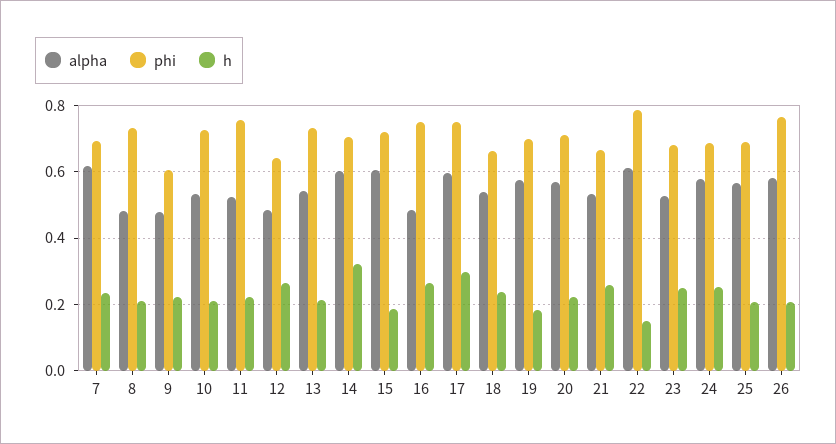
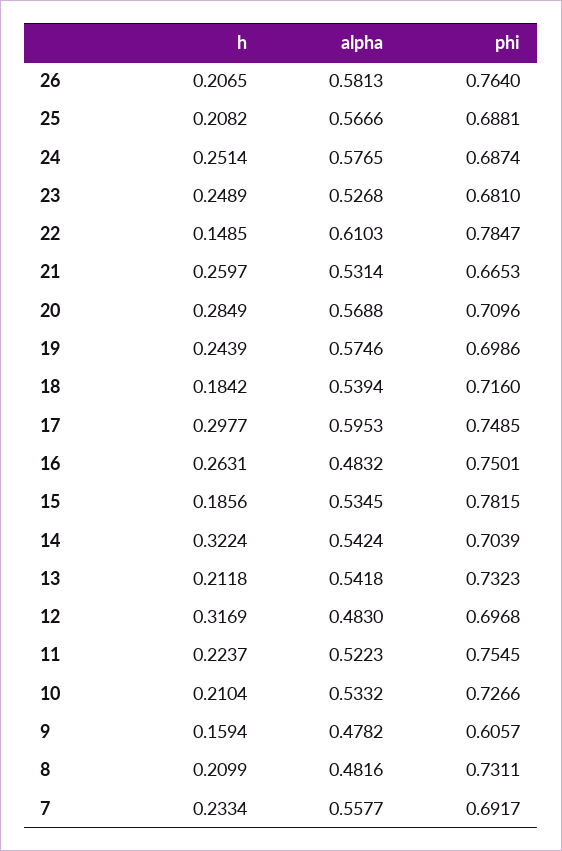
  {
    "alpha": {
-     "7": 0.62,
+     "7": 0.5577,
      "8": 0.4816,
      "9": 0.4782,
      "10": 0.5332,
      "11": 0.5223,
      "12": 0.483,
      "13": 0.5418,
-     "14": 0.6,
+     "14": 0.5424,
-     "15": 0.6,
+     "15": 0.5345,
      "16": 0.4832,
      "17": 0.5953,
      "18": 0.5394,
      "19": 0.5746,
      "20": 0.5688,
      "21": 0.5314,
      "22": 0.6103,
      "23": 0.5268,
      "24": 0.5765,
      "25": 0.5666,
      "26": 0.5813
    },
    "phi": {
      "7": 0.6917,
      "8": 0.7311,
      "9": 0.6057,
      "10": 0.7266,
      "11": 0.7545,
-     "12": 0.64,
+     "12": 0.6968,
      "13": 0.7323,
      "14": 0.7039,
-     "15": 0.72,
+     "15": 0.7815,
      "16": 0.7501,
      "17": 0.7485,
-     "18": 0.66,
+     "18": 0.716,
      "19": 0.6986,
      "20": 0.7096,
      "21": 0.6653,
      "22": 0.7847,
      "23": 0.681,
      "24": 0.6874,
      "25": 0.6881,
      "26": 0.764
    },
    "h": {
      "7": 0.2334,
      "8": 0.2099,
-     "9": 0.22,
+     "9": 0.1594,
      "10": 0.2104,
      "11": 0.2237,
-     "12": 0.26,
+     "12": 0.3169,
      "13": 0.2118,
      "14": 0.3224,
      "15": 0.1856,
      "16": 0.2631,
      "17": 0.2977,
-     "18": 0.24,
+     "18": 0.1842,
-     "19": 0.18,
+     "19": 0.2439,
-     "20": 0.22,
+     "20": 0.2849,
      "21": 0.2597,
      "22": 0.1485,
      "23": 0.2489,
      "24": 0.2514,
      "25": 0.2082,
      "26": 0.2065
    }
  }

